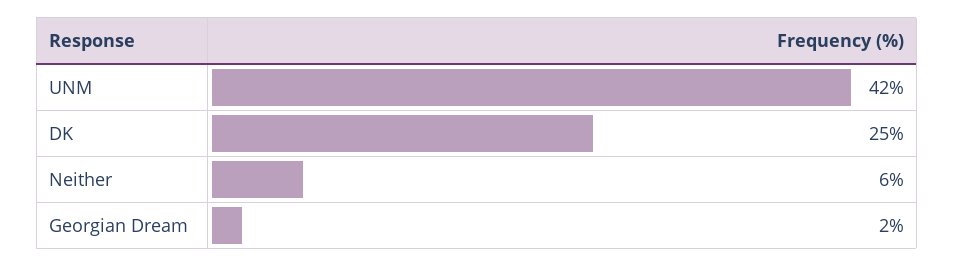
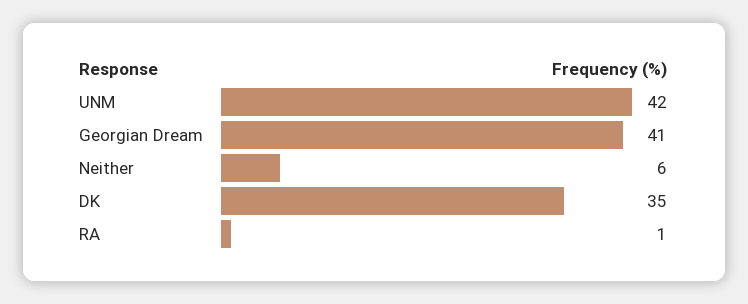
  {
    "UNM": 42,
-   "DK": 25,
+   "DK": 35,
    "Neither": 6,
-   "Georgian Dream": 2
+   "Georgian Dream": 41,
+   "RA": 1
  }

